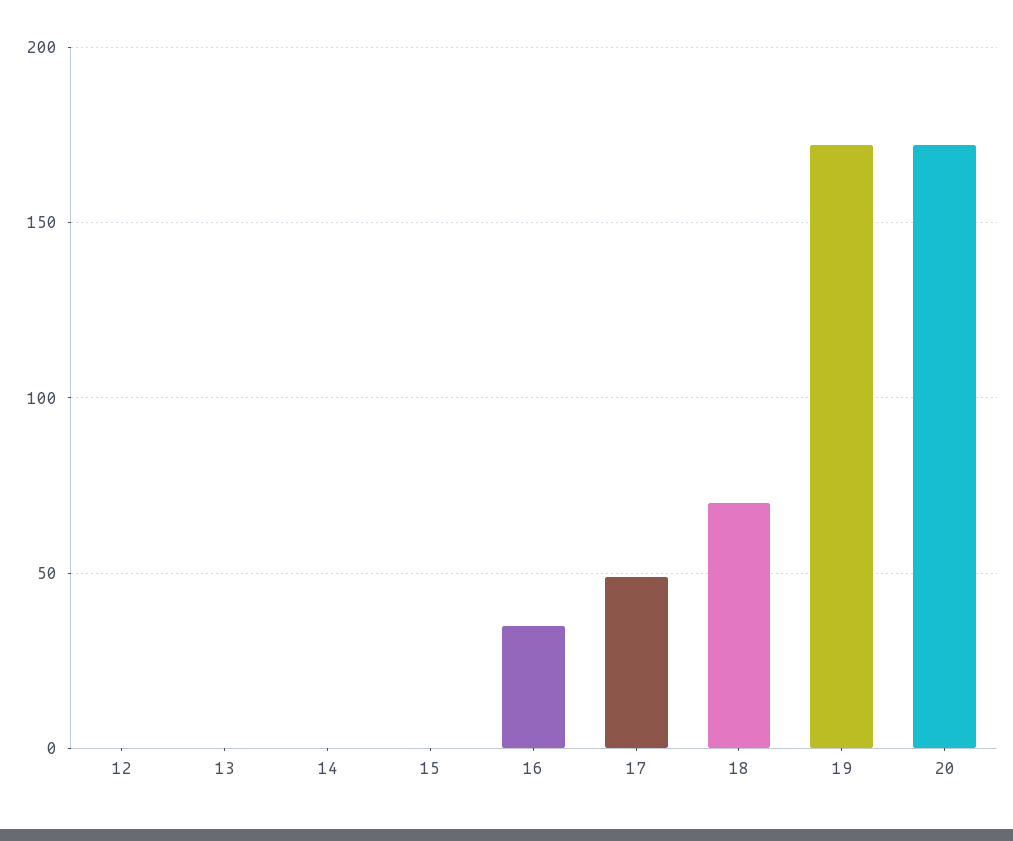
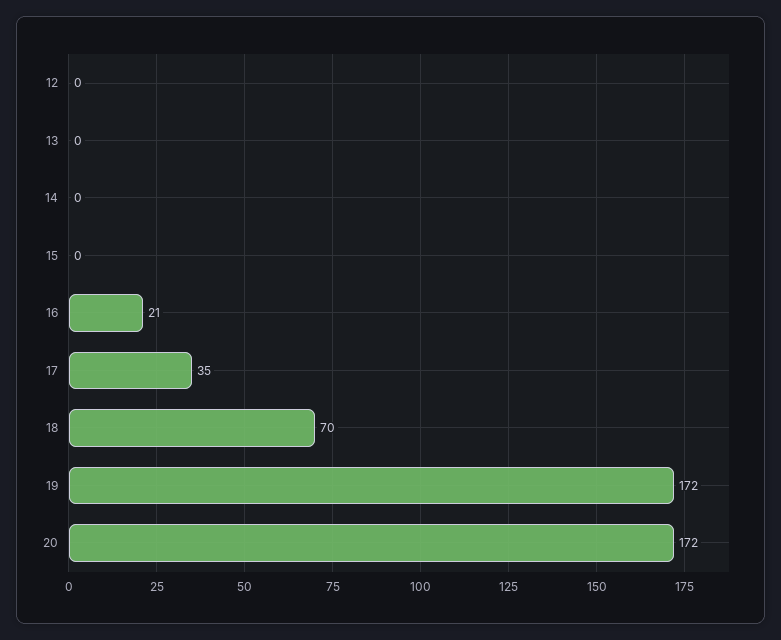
  {
    "12": 0,
    "13": 0,
    "14": 0,
    "15": 0,
-   "16": 35,
+   "16": 21,
-   "17": 50,
+   "17": 35,
    "18": 70,
    "19": 172,
    "20": 172
  }

